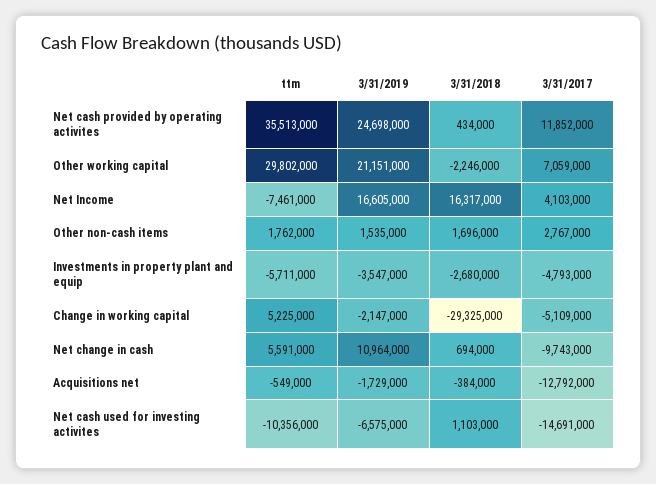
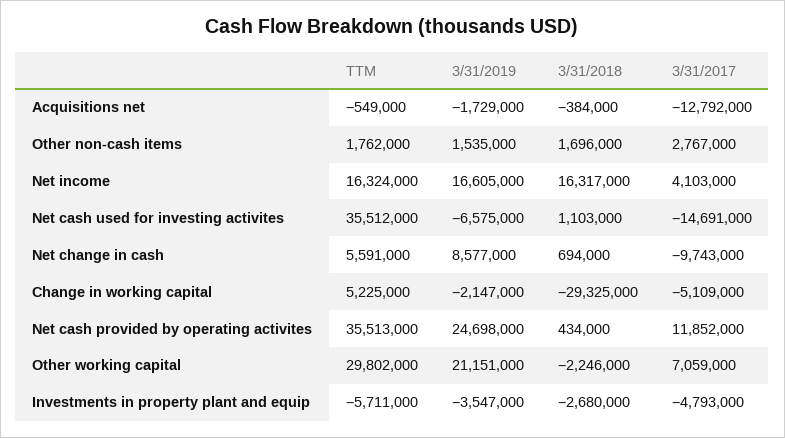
  {
    "ttm": {
      "Net cash provided by operating activites": 35513000,
      "Other working capital": 29802000,
-     "Net Income": -7461000,
+     "Net Income": 16324000,
      "Other non-cash items": 1762000,
      "Investments in property plant and equip": -5711000,
      "Change in working capital": 5225000,
      "Net change in cash": 5591000,
      "Acquisitions net": -549000,
-     "Net cash used for investing activites": -10356000
+     "Net cash used for investing activites": 35512000
    },
    "3/31/2019": {
      "Net cash provided by operating activites": 24698000,
      "Other working capital": 21151000,
      "Net Income": 16605000,
      "Other non-cash items": 1535000,
      "Investments in property plant and equip": -3547000,
      "Change in working capital": -2147000,
-     "Net change in cash": 10964000,
+     "Net change in cash": 8577000,
      "Acquisitions net": -1729000,
      "Net cash used for investing activites": -6575000
    },
    "3/31/2018": {
      "Net cash provided by operating activites": 434000,
      "Other working capital": -2246000,
      "Net Income": 16317000,
      "Other non-cash items": 1696000,
      "Investments in property plant and equip": -2680000,
      "Change in working capital": -29325000,
      "Net change in cash": 694000,
      "Acquisitions net": -384000,
      "Net cash used for investing activites": 1103000
    },
    "3/31/2017": {
      "Net cash provided by operating activites": 11852000,
      "Other working capital": 7059000,
      "Net Income": 4103000,
      "Other non-cash items": 2767000,
      "Investments in property plant and equip": -4793000,
      "Change in working capital": -5109000,
      "Net change in cash": -9743000,
      "Acquisitions net": -12792000,
      "Net cash used for investing activites": -14691000
    }
  }

